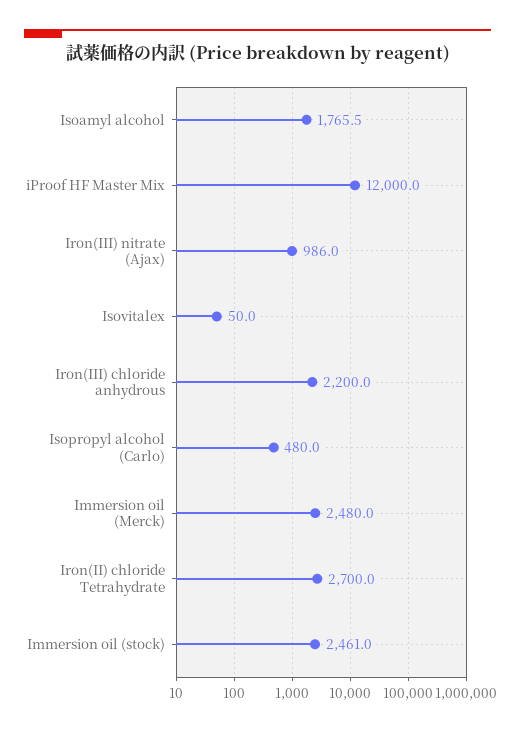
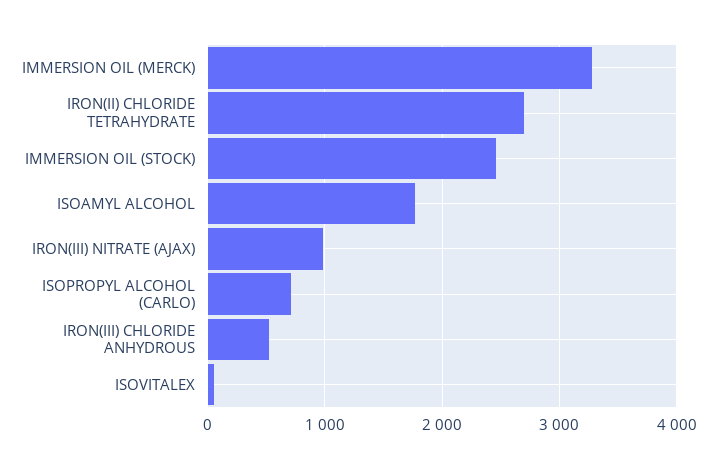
  {
    "Isoamyl alcohol": 1765.5,
-   "iProof HF Master Mix": 12000,
    "Iron(III) nitrate (Ajax)": 986,
    "Isovitalex": 50,
-   "Iron(III) chloride anhydrous": 2200,
+   "Iron(III) chloride anhydrous": 500,
-   "Isopropyl alcohol (Carlo)": 480,
+   "Isopropyl alcohol (Carlo)": 700,
-   "Immersion oil (Merck)": 2480,
+   "Immersion oil (Merck)": 3300,
    "Iron(II) chloride Tetrahydrate": 2700,
    "Immersion oil (stock)": 2461
  }

